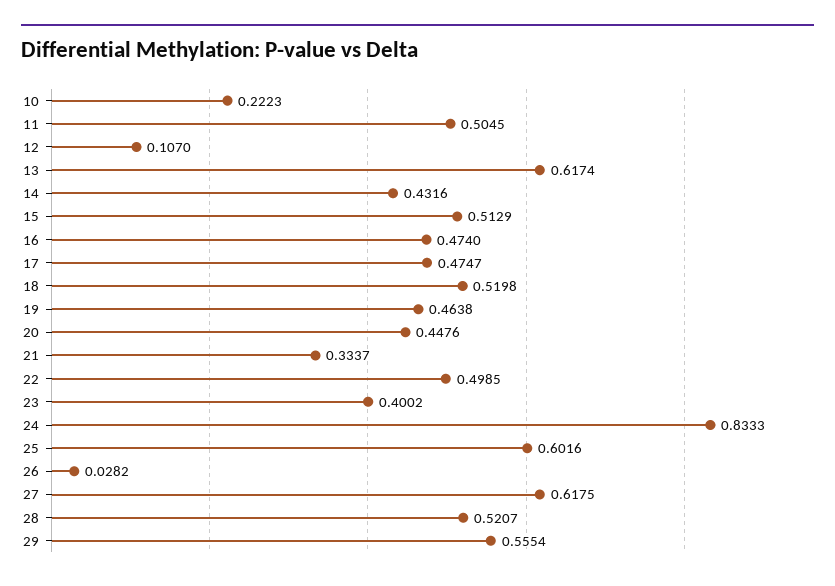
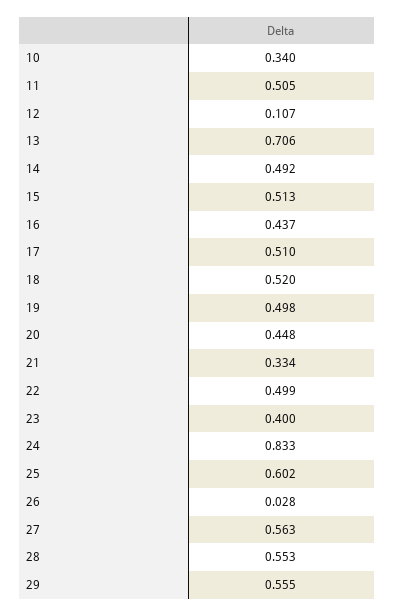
  {
-   "10": 0.2223,
+   "10": 0.34,
    "11": 0.5045,
    "12": 0.107,
-   "13": 0.6174,
+   "13": 0.706,
-   "14": 0.4316,
+   "14": 0.492,
    "15": 0.5129,
-   "16": 0.474,
+   "16": 0.437,
-   "17": 0.4747,
+   "17": 0.51,
    "18": 0.5198,
-   "19": 0.4638,
+   "19": 0.498,
    "20": 0.4476,
    "21": 0.3337,
    "22": 0.4985,
    "23": 0.4002,
    "24": 0.8333,
    "25": 0.6016,
    "26": 0.0282,
-   "27": 0.6175,
+   "27": 0.563,
-   "28": 0.5207,
+   "28": 0.553,
    "29": 0.5554
  }

